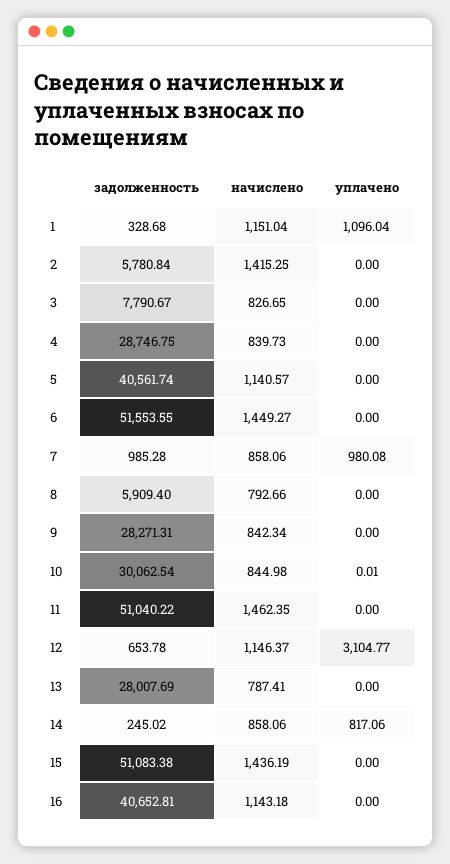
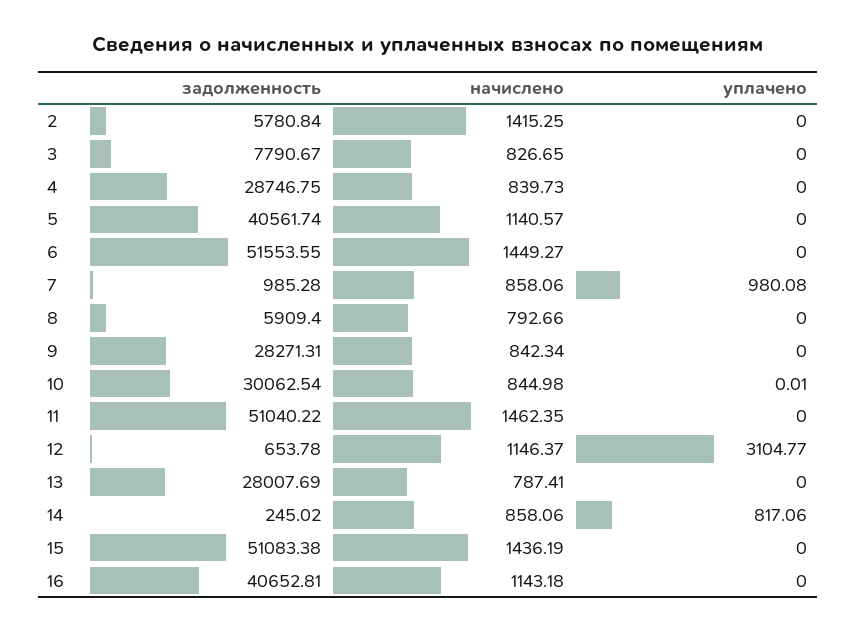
  {
    "задолженность": {
-     "1": 328.68,
      "2": 5780.84,
      "3": 7790.67,
      "4": 28746.75,
      "5": 40561.74,
      "6": 51553.55,
      "7": 985.28,
      "8": 5909.4,
      "9": 28271.31,
      "10": 30062.54,
      "11": 51040.22,
      "12": 653.78,
      "13": 28007.69,
      "14": 245.02,
      "15": 51083.38,
      "16": 40652.81
    },
    "начислено": {
-     "1": 1151.04,
      "2": 1415.25,
      "3": 826.65,
      "4": 839.73,
      "5": 1140.57,
      "6": 1449.27,
      "7": 858.06,
      "8": 792.66,
      "9": 842.34,
      "10": 844.98,
      "11": 1462.35,
      "12": 1146.37,
      "13": 787.41,
      "14": 858.06,
      "15": 1436.19,
      "16": 1143.18
    },
    "уплачено": {
-     "1": 1096.04,
      "2": 0,
      "3": 0,
      "4": 0,
      "5": 0,
      "6": 0,
      "7": 980.08,
      "8": 0,
      "9": 0,
      "10": 0.01,
      "11": 0,
      "12": 3104.77,
      "13": 0,
      "14": 817.06,
      "15": 0,
      "16": 0
    }
  }

